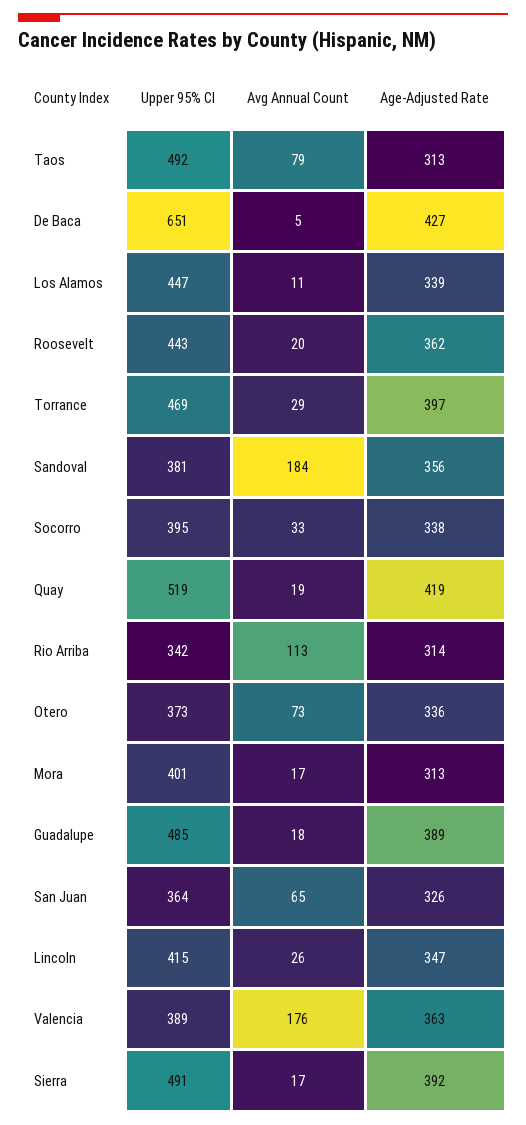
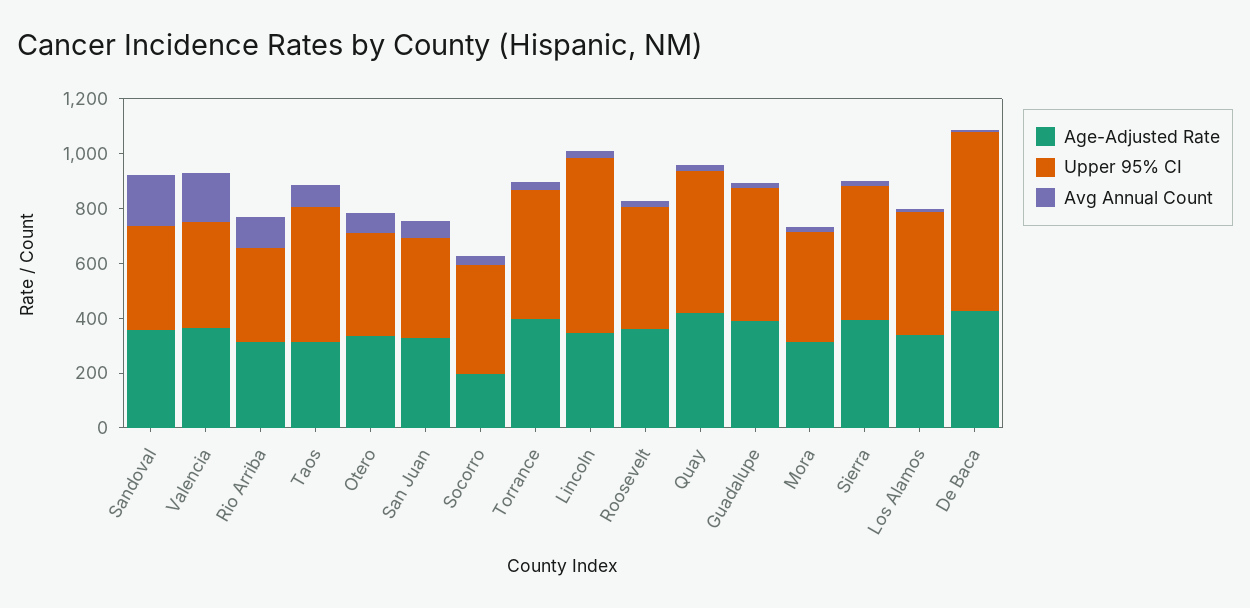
  {
    "Upper 95% CI": {
      "Taos": 492,
      "De Baca": 651,
      "Los Alamos": 447,
      "Roosevelt": 443,
      "Torrance": 469,
      "Sandoval": 381,
      "Socorro": 395,
      "Quay": 519,
      "Rio Arriba": 342,
      "Otero": 373,
      "Mora": 401,
      "Guadalupe": 485,
      "San Juan": 364,
-     "Lincoln": 415,
+     "Lincoln": 650,
      "Valencia": 389,
      "Sierra": 491
    },
    "Avg Annual Count": {
      "Taos": 79,
      "De Baca": 5,
      "Los Alamos": 11,
      "Roosevelt": 20,
      "Torrance": 29,
      "Sandoval": 184,
      "Socorro": 33,
      "Quay": 19,
      "Rio Arriba": 113,
      "Otero": 73,
      "Mora": 17,
      "Guadalupe": 18,
      "San Juan": 65,
      "Lincoln": 26,
      "Valencia": 176,
      "Sierra": 17
    },
    "Age-Adjusted Rate": {
      "Taos": 313,
      "De Baca": 427,
      "Los Alamos": 339,
      "Roosevelt": 362,
      "Torrance": 397,
      "Sandoval": 356,
-     "Socorro": 338,
+     "Socorro": 200,
      "Quay": 419,
      "Rio Arriba": 314,
      "Otero": 336,
      "Mora": 313,
      "Guadalupe": 389,
      "San Juan": 326,
      "Lincoln": 347,
      "Valencia": 363,
      "Sierra": 392
    }
  }

